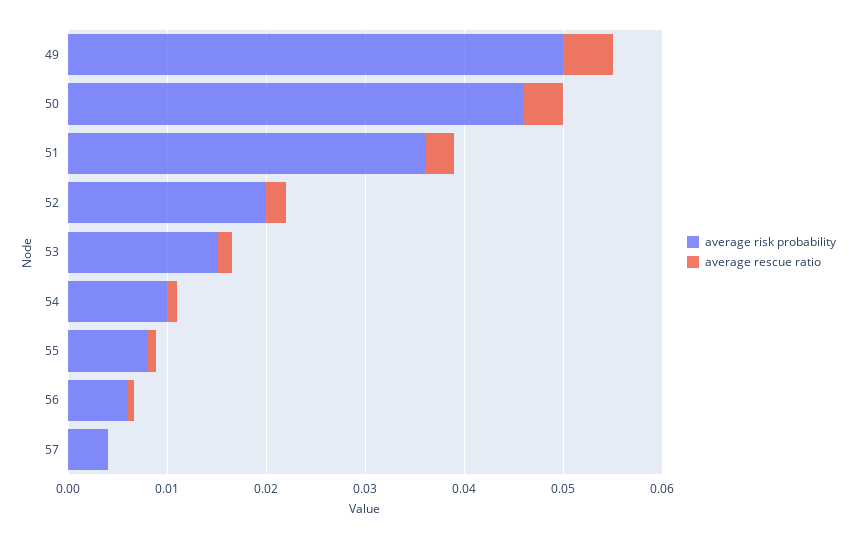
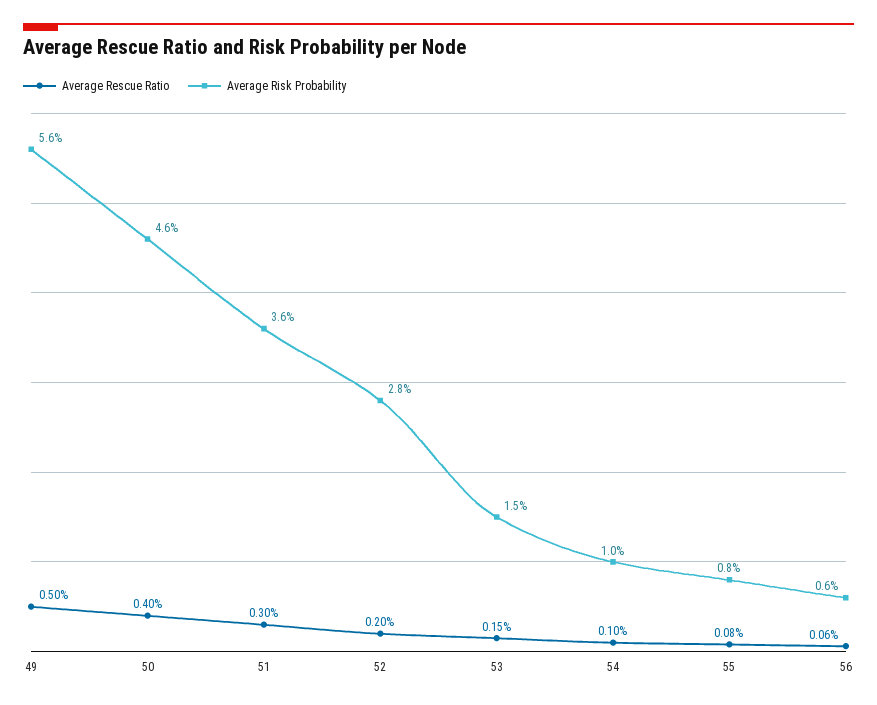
  {
    "average risk probability": {
-     "49": 0.05,
+     "49": 0.056,
      "50": 0.046,
      "51": 0.036,
-     "52": 0.02,
+     "52": 0.028,
      "53": 0.015,
      "54": 0.01,
      "55": 0.008,
-     "56": 0.006,
+     "56": 0.006
-     "57": 0.004
    },
    "average rescue ratio": {
      "49": 0.005,
      "50": 0.004,
      "51": 0.003,
      "52": 0.002,
      "53": 0.0015,
      "54": 0.001,
      "55": 0.0008,
-     "56": 0.0006,
+     "56": 0.0006
-     "57": 0
    }
  }

